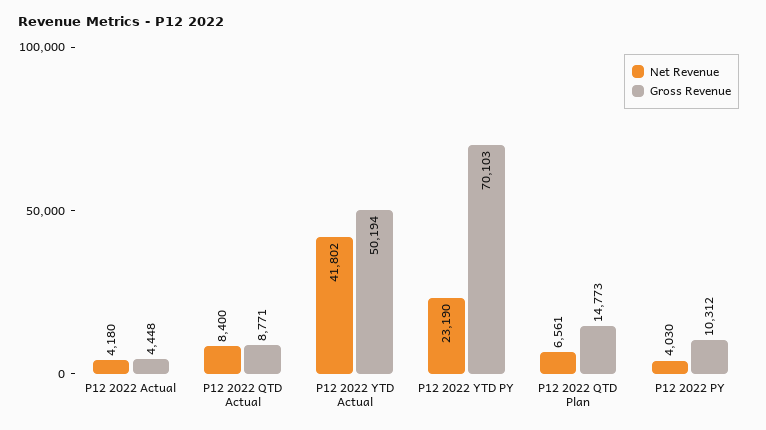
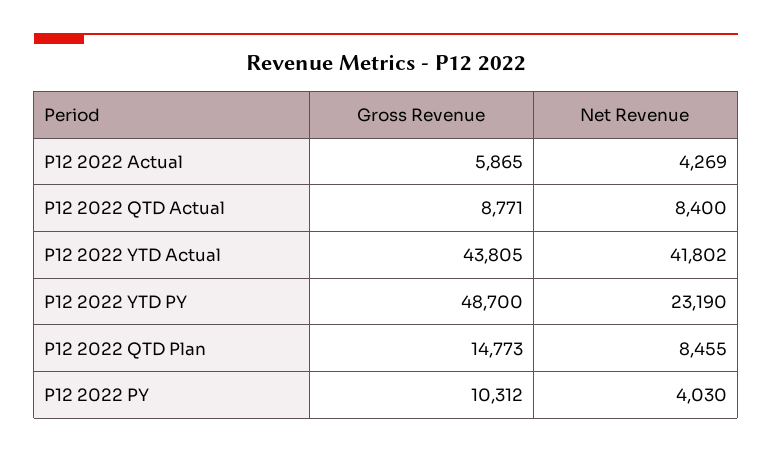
  {
    "Net Revenue": {
-     "P12 2022 Actual": 4180,
+     "P12 2022 Actual": 4269,
      "P12 2022 QTD Actual": 8400,
      "P12 2022 YTD Actual": 41802,
      "P12 2022 YTD PY": 23190,
-     "P12 2022 QTD Plan": 6561,
+     "P12 2022 QTD Plan": 8455,
      "P12 2022 PY": 4030
    },
    "Gross Revenue": {
-     "P12 2022 Actual": 4448,
+     "P12 2022 Actual": 5865,
      "P12 2022 QTD Actual": 8771,
-     "P12 2022 YTD Actual": 50194,
+     "P12 2022 YTD Actual": 43805,
-     "P12 2022 YTD PY": 70103,
+     "P12 2022 YTD PY": 48700,
      "P12 2022 QTD Plan": 14773,
      "P12 2022 PY": 10312
    }
  }

